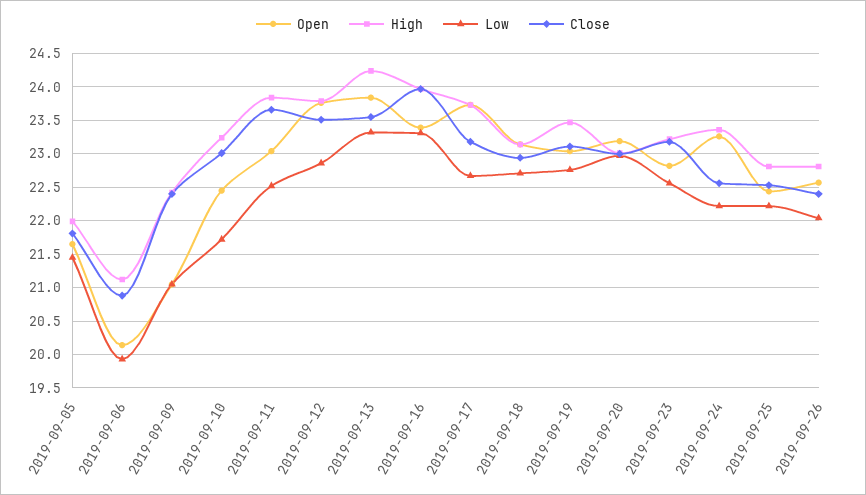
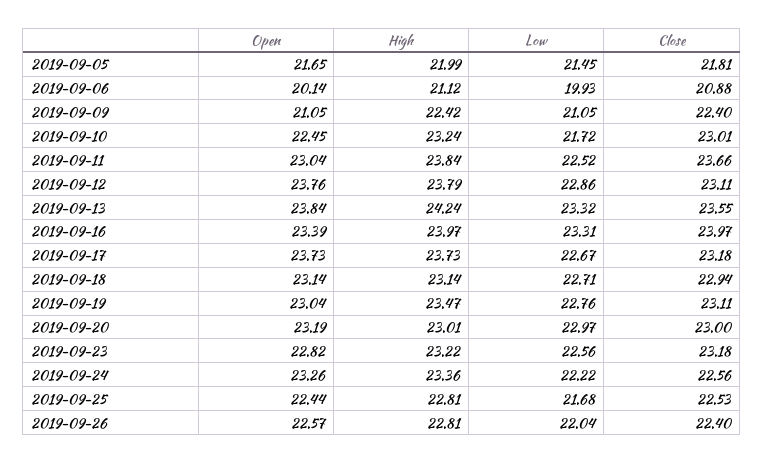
  {
    "Open": {
      "2019-09-05": 21.65,
      "2019-09-06": 20.14,
      "2019-09-09": 21.05,
      "2019-09-10": 22.45,
      "2019-09-11": 23.04,
      "2019-09-12": 23.76,
      "2019-09-13": 23.84,
      "2019-09-16": 23.39,
      "2019-09-17": 23.73,
      "2019-09-18": 23.14,
      "2019-09-19": 23.04,
      "2019-09-20": 23.19,
      "2019-09-23": 22.82,
      "2019-09-24": 23.26,
      "2019-09-25": 22.44,
      "2019-09-26": 22.57
    },
    "High": {
      "2019-09-05": 21.99,
      "2019-09-06": 21.12,
      "2019-09-09": 22.42,
      "2019-09-10": 23.24,
      "2019-09-11": 23.84,
      "2019-09-12": 23.79,
      "2019-09-13": 24.24,
      "2019-09-16": 23.97,
      "2019-09-17": 23.73,
      "2019-09-18": 23.14,
      "2019-09-19": 23.47,
      "2019-09-20": 23.01,
      "2019-09-23": 23.22,
      "2019-09-24": 23.36,
      "2019-09-25": 22.81,
      "2019-09-26": 22.81
    },
    "Low": {
      "2019-09-05": 21.45,
      "2019-09-06": 19.93,
      "2019-09-09": 21.05,
      "2019-09-10": 21.72,
      "2019-09-11": 22.52,
      "2019-09-12": 22.86,
      "2019-09-13": 23.32,
      "2019-09-16": 23.31,
      "2019-09-17": 22.67,
      "2019-09-18": 22.71,
      "2019-09-19": 22.76,
      "2019-09-20": 22.97,
      "2019-09-23": 22.56,
      "2019-09-24": 22.22,
-     "2019-09-25": 22.2,
+     "2019-09-25": 21.68,
      "2019-09-26": 22.04
    },
    "Close": {
      "2019-09-05": 21.81,
      "2019-09-06": 20.88,
      "2019-09-09": 22.4,
      "2019-09-10": 23.01,
      "2019-09-11": 23.66,
-     "2019-09-12": 23.5,
+     "2019-09-12": 23.11,
      "2019-09-13": 23.55,
      "2019-09-16": 23.97,
      "2019-09-17": 23.18,
      "2019-09-18": 22.94,
      "2019-09-19": 23.11,
      "2019-09-20": 23,
      "2019-09-23": 23.18,
      "2019-09-24": 22.56,
      "2019-09-25": 22.53,
      "2019-09-26": 22.4
    }
  }

